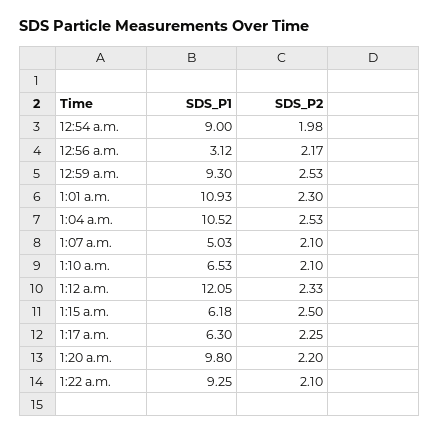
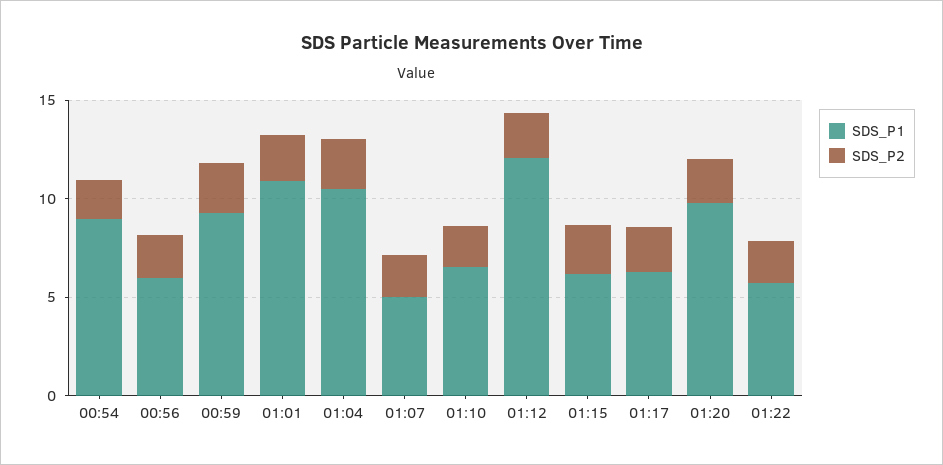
  {
    "SDS_P1": {
      "12:54 a.m.": 9,
-     "12:56 a.m.": 3.12,
+     "12:56 a.m.": 6,
      "12:59 a.m.": 9.3,
      "1:01 a.m.": 10.93,
      "1:04 a.m.": 10.52,
      "1:07 a.m.": 5.03,
      "1:10 a.m.": 6.53,
      "1:12 a.m.": 12.05,
      "1:15 a.m.": 6.18,
      "1:17 a.m.": 6.3,
      "1:20 a.m.": 9.8,
-     "1:22 a.m.": 9.25
+     "1:22 a.m.": 6
    },
    "SDS_P2": {
      "12:54 a.m.": 1.98,
      "12:56 a.m.": 2.17,
      "12:59 a.m.": 2.53,
      "1:01 a.m.": 2.3,
      "1:04 a.m.": 2.53,
      "1:07 a.m.": 2.1,
      "1:10 a.m.": 2.1,
      "1:12 a.m.": 2.33,
      "1:15 a.m.": 2.5,
      "1:17 a.m.": 2.25,
      "1:20 a.m.": 2.2,
      "1:22 a.m.": 2.1
    }
  }

